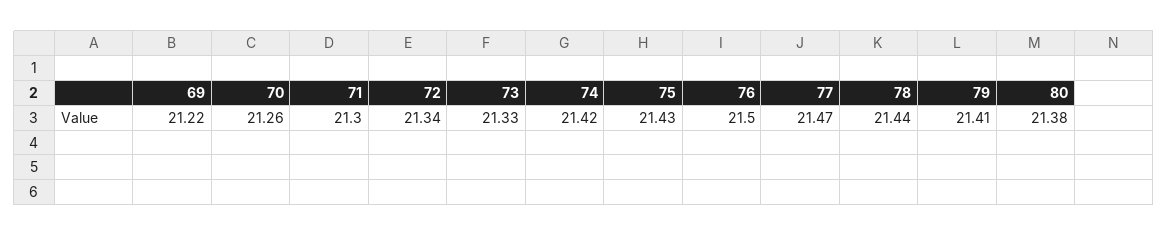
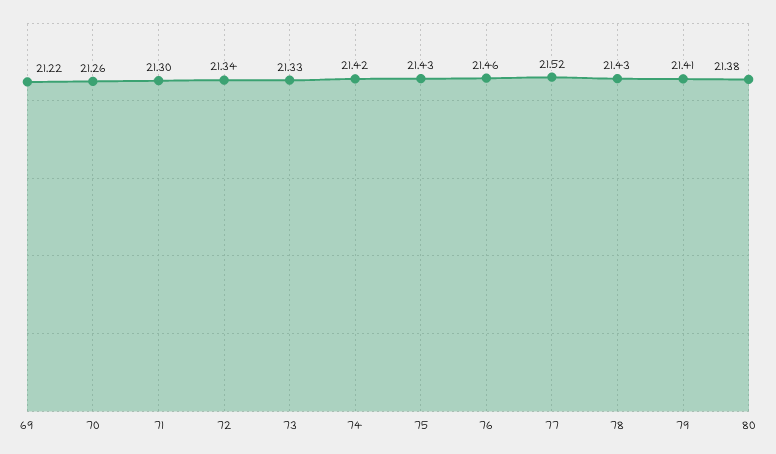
  {
    "69": 21.22,
    "70": 21.26,
    "71": 21.3,
    "72": 21.34,
    "73": 21.33,
    "74": 21.42,
    "75": 21.43,
-   "76": 21.5,
+   "76": 21.46,
-   "77": 21.47,
+   "77": 21.52,
-   "78": 21.44,
+   "78": 21.43,
    "79": 21.41,
    "80": 21.38
  }

